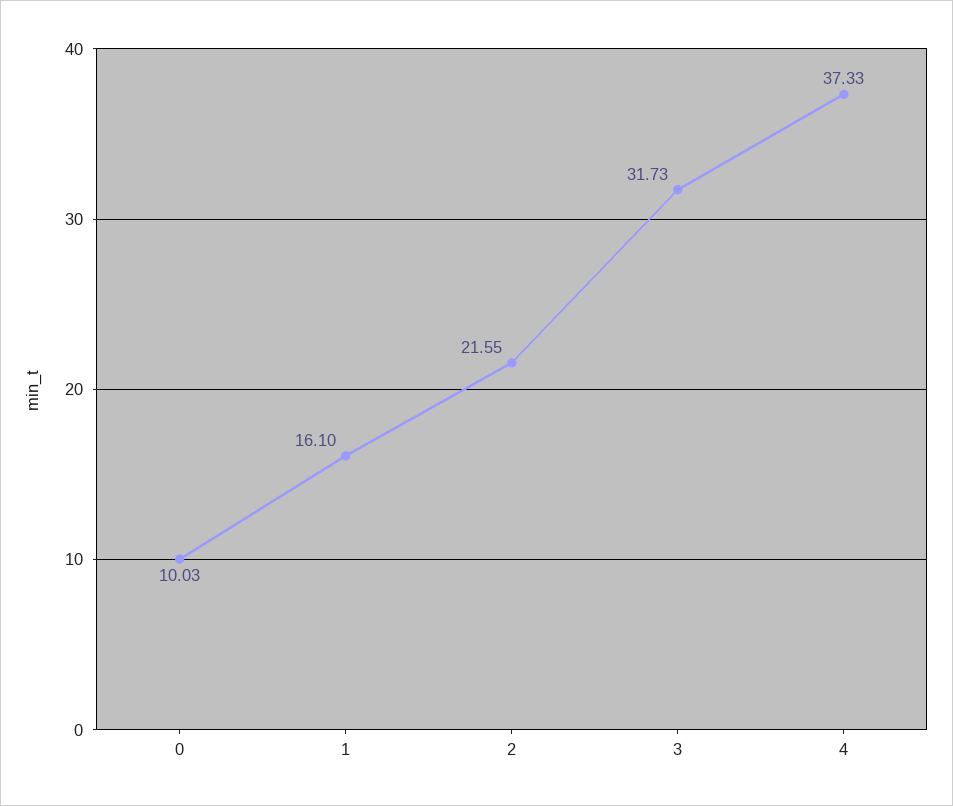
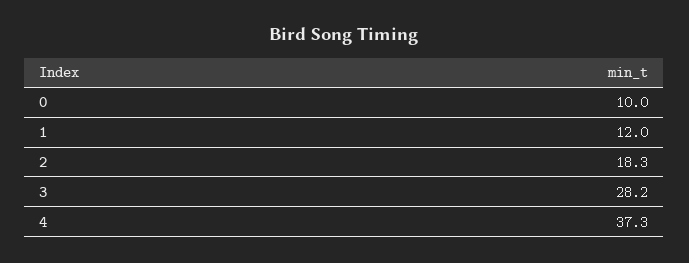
  {
    "0": 10.03,
-   "1": 16.1,
+   "1": 12,
-   "2": 21.55,
+   "2": 18.3,
-   "3": 31.73,
+   "3": 28.2,
    "4": 37.33
  }

